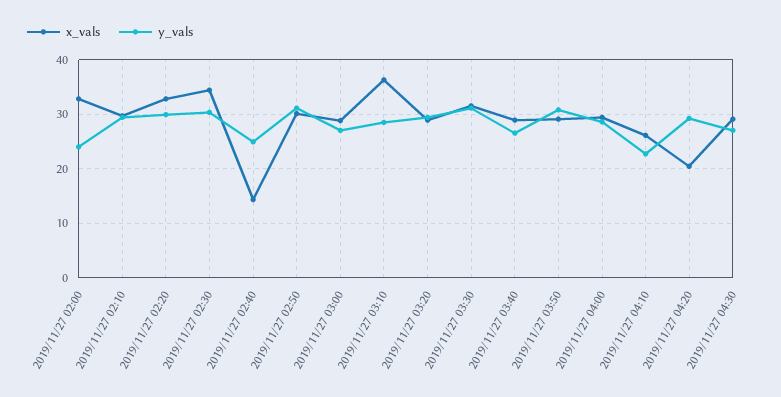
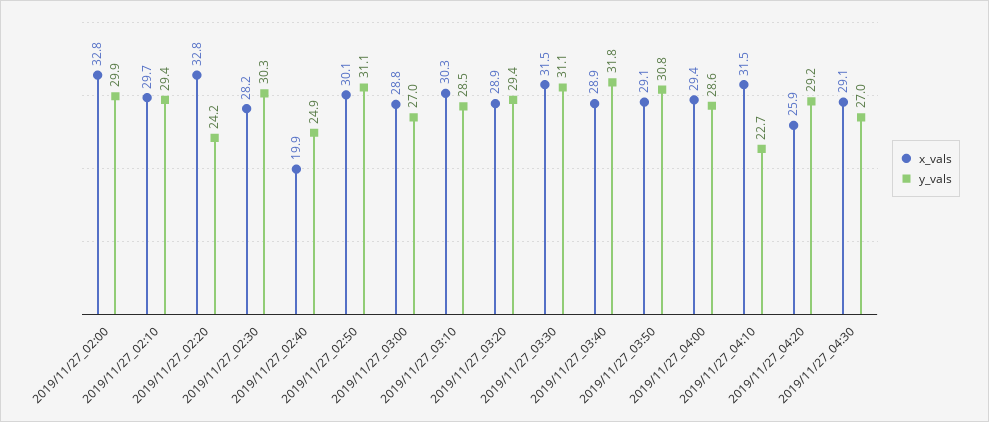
  {
    "x_vals": {
      "2019/11/27 02:00": 32.8,
      "2019/11/27 02:10": 29.7,
      "2019/11/27 02:20": 32.8,
-     "2019/11/27 02:30": 34,
+     "2019/11/27 02:30": 28.2,
-     "2019/11/27 02:40": 14,
+     "2019/11/27 02:40": 19.9,
      "2019/11/27 02:50": 30.1,
      "2019/11/27 03:00": 28.8,
-     "2019/11/27 03:10": 36,
+     "2019/11/27 03:10": 30.3,
      "2019/11/27 03:20": 28.9,
      "2019/11/27 03:30": 31.5,
      "2019/11/27 03:40": 28.9,
      "2019/11/27 03:50": 29.1,
      "2019/11/27 04:00": 29.4,
-     "2019/11/27 04:10": 26,
+     "2019/11/27 04:10": 31.5,
-     "2019/11/27 04:20": 20,
+     "2019/11/27 04:20": 25.9,
      "2019/11/27 04:30": 29.1
    },
    "y_vals": {
-     "2019/11/27 02:00": 24,
+     "2019/11/27 02:00": 29.9,
      "2019/11/27 02:10": 29.4,
-     "2019/11/27 02:20": 30,
+     "2019/11/27 02:20": 24.2,
      "2019/11/27 02:30": 30.3,
      "2019/11/27 02:40": 24.9,
      "2019/11/27 02:50": 31.1,
      "2019/11/27 03:00": 27,
      "2019/11/27 03:10": 28.5,
      "2019/11/27 03:20": 29.4,
      "2019/11/27 03:30": 31.1,
-     "2019/11/27 03:40": 26,
+     "2019/11/27 03:40": 31.8,
      "2019/11/27 03:50": 30.8,
      "2019/11/27 04:00": 28.6,
      "2019/11/27 04:10": 22.7,
      "2019/11/27 04:20": 29.2,
      "2019/11/27 04:30": 27
    }
  }

